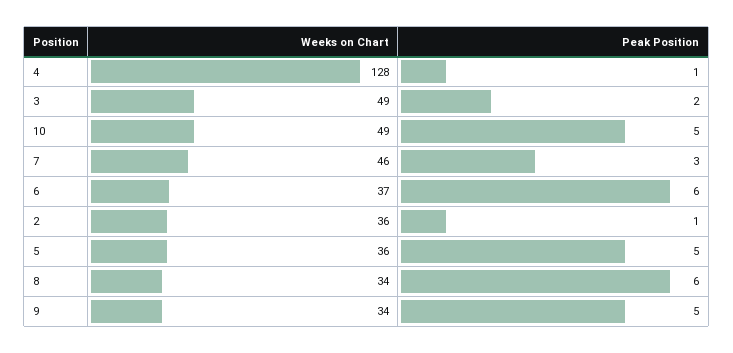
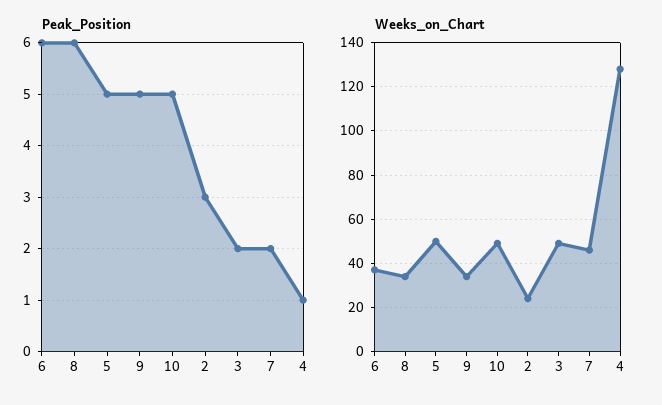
  {
    "Weeks on Chart": {
      "4": 128,
      "3": 49,
      "10": 49,
      "7": 46,
      "6": 37,
-     "2": 36,
+     "2": 25,
-     "5": 36,
+     "5": 50,
      "8": 34,
      "9": 34
    },
    "Peak Position": {
      "4": 1,
      "3": 2,
      "10": 5,
-     "7": 3,
+     "7": 2,
      "6": 6,
-     "2": 1,
+     "2": 3,
      "5": 5,
      "8": 6,
      "9": 5
    }
  }

